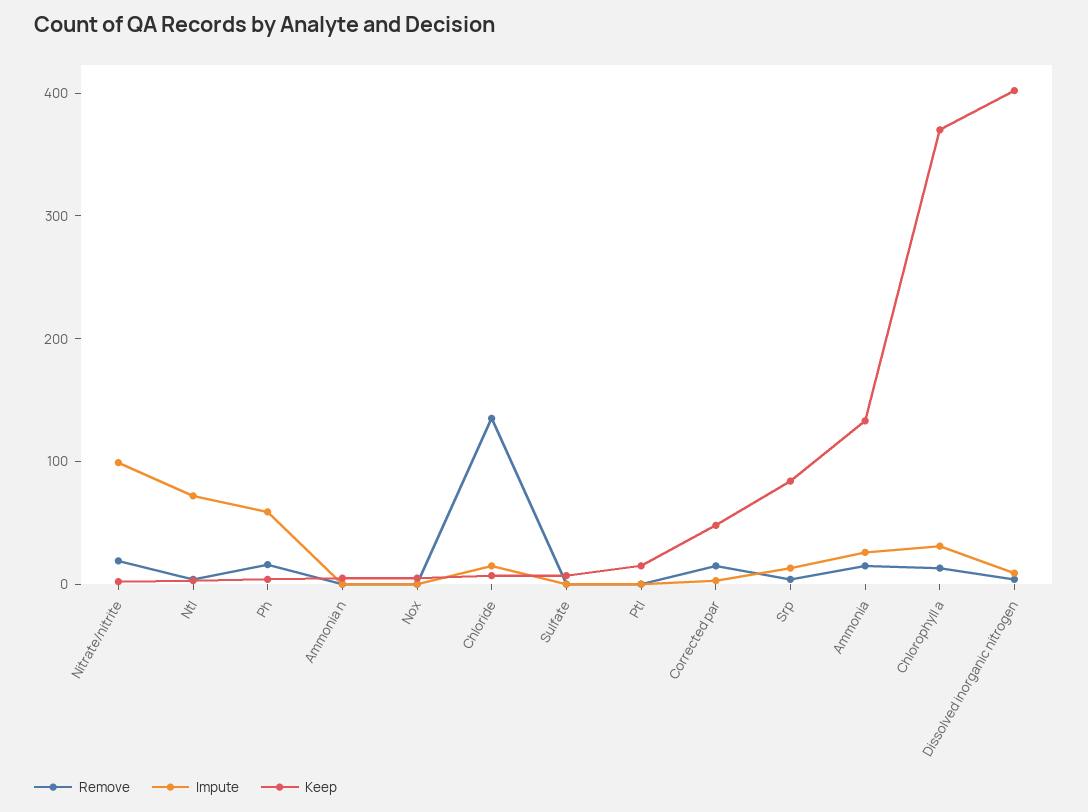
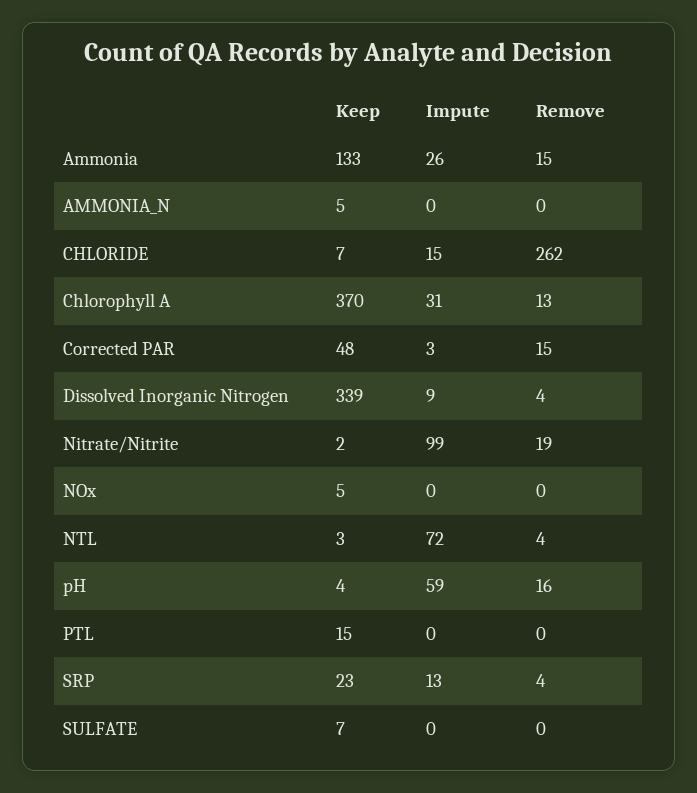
  {
    "Remove": {
      "Nitrate/nitrite": 19,
      "Ntl": 4,
      "Ph": 16,
      "Ammonia n": 0,
      "Nox": 0,
-     "Chloride": 140,
+     "Chloride": 262,
      "Sulfate": 0,
      "Ptl": 0,
      "Corrected par": 15,
      "Srp": 4,
      "Ammonia": 15,
      "Chlorophyll a": 13,
      "Dissolved inorganic nitrogen": 4
    },
    "Impute": {
      "Nitrate/nitrite": 99,
      "Ntl": 72,
      "Ph": 59,
      "Ammonia n": 0,
      "Nox": 0,
      "Chloride": 15,
      "Sulfate": 0,
      "Ptl": 0,
      "Corrected par": 3,
      "Srp": 13,
      "Ammonia": 26,
      "Chlorophyll a": 31,
      "Dissolved inorganic nitrogen": 9
    },
    "Keep": {
      "Nitrate/nitrite": 2,
      "Ntl": 3,
      "Ph": 4,
      "Ammonia n": 5,
      "Nox": 5,
      "Chloride": 7,
      "Sulfate": 7,
      "Ptl": 15,
      "Corrected par": 48,
-     "Srp": 80,
+     "Srp": 23,
      "Ammonia": 133,
      "Chlorophyll a": 370,
-     "Dissolved inorganic nitrogen": 400
+     "Dissolved inorganic nitrogen": 339
    }
  }

